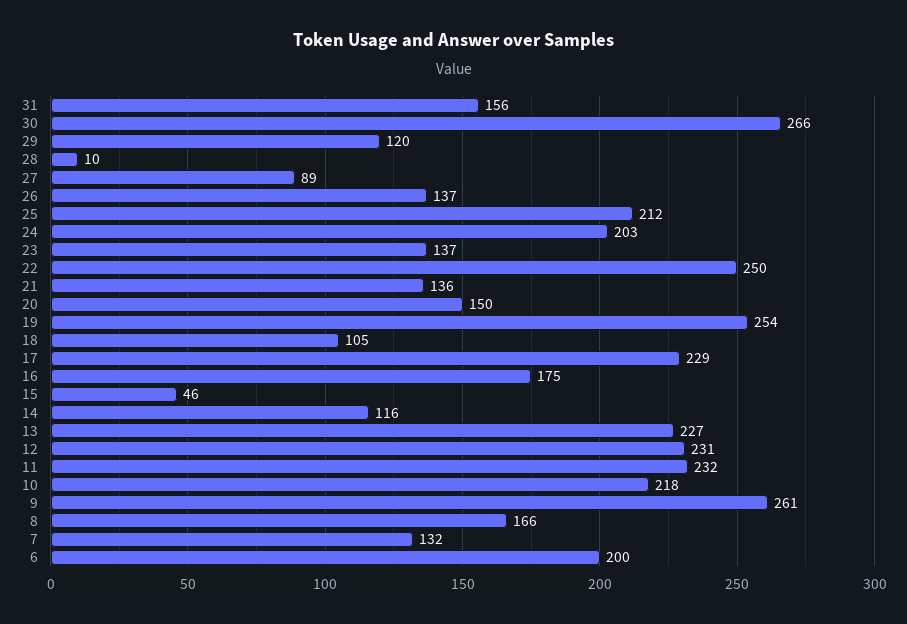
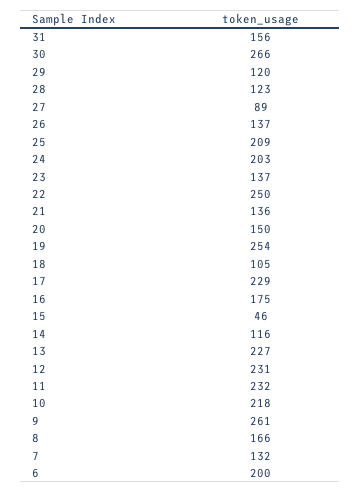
  {
    "31": 156,
    "30": 266,
    "29": 120,
-   "28": 10,
+   "28": 123,
    "27": 89,
    "26": 137,
-   "25": 212,
+   "25": 209,
    "24": 203,
    "23": 137,
    "22": 250,
    "21": 136,
    "20": 150,
    "19": 254,
    "18": 105,
    "17": 229,
    "16": 175,
    "15": 46,
    "14": 116,
    "13": 227,
    "12": 231,
    "11": 232,
    "10": 218,
    "9": 261,
    "8": 166,
    "7": 132,
    "6": 200
  }

